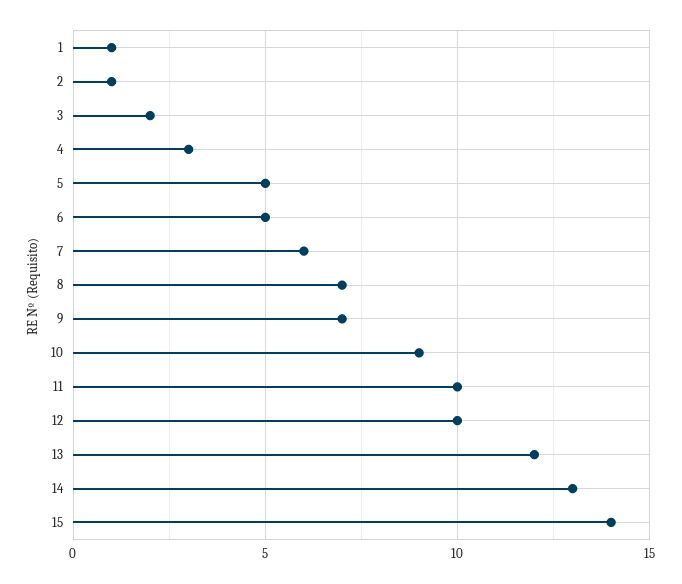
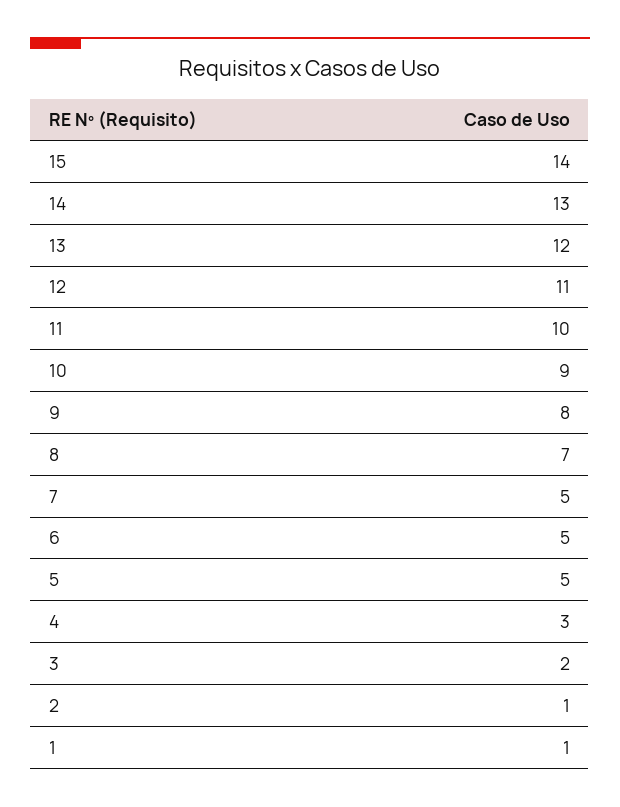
  {
    "1": 1,
    "2": 1,
    "3": 2,
    "4": 3,
    "5": 5,
    "6": 5,
-   "7": 6,
+   "7": 5,
    "8": 7,
-   "9": 7,
+   "9": 8,
    "10": 9,
    "11": 10,
-   "12": 10,
+   "12": 11,
    "13": 12,
    "14": 13,
    "15": 14
  }

